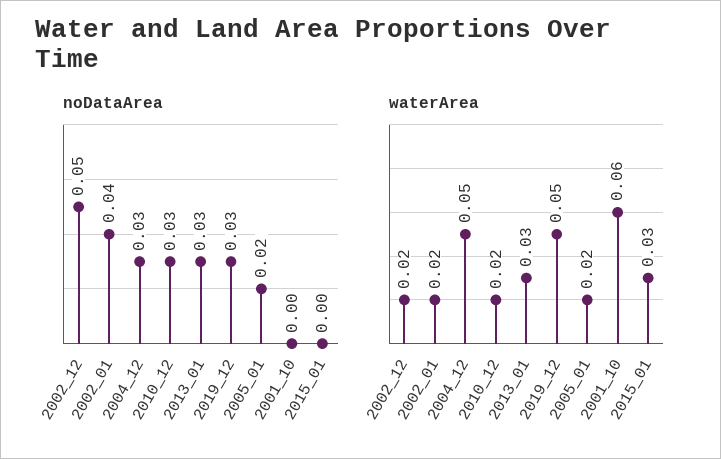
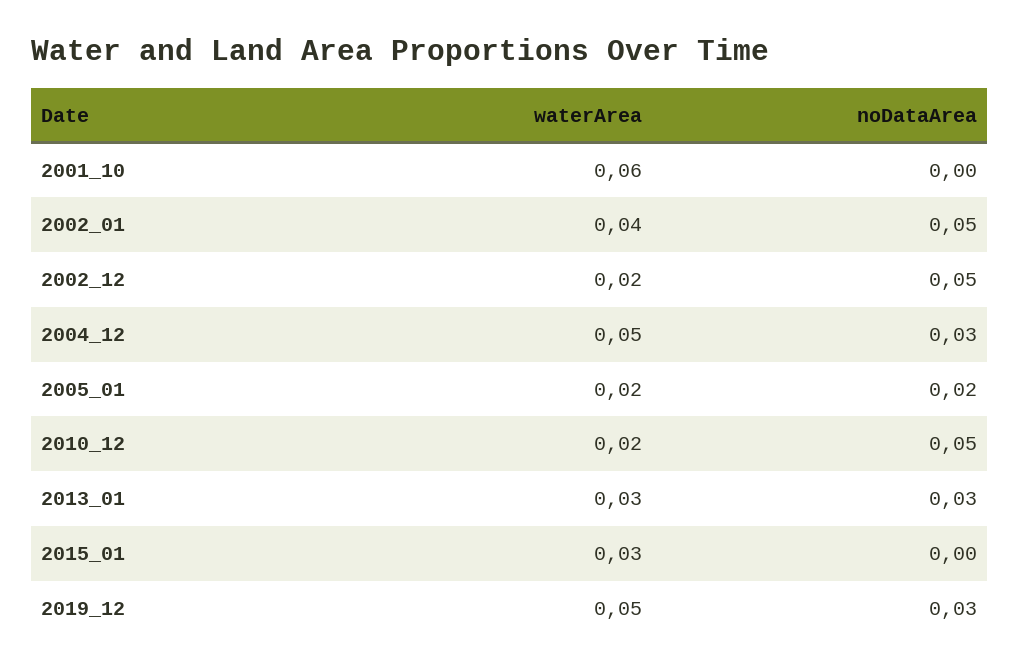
  {
    "noDataArea": {
      "2002_12": 0.05,
-     "2002_01": 0.04,
+     "2002_01": 0.05,
      "2004_12": 0.03,
-     "2010_12": 0.03,
+     "2010_12": 0.05,
      "2013_01": 0.03,
      "2019_12": 0.03,
      "2005_01": 0.02,
      "2001_10": 0,
      "2015_01": 0
    },
    "waterArea": {
      "2002_12": 0.02,
-     "2002_01": 0.02,
+     "2002_01": 0.04,
      "2004_12": 0.05,
      "2010_12": 0.02,
      "2013_01": 0.03,
      "2019_12": 0.05,
      "2005_01": 0.02,
      "2001_10": 0.06,
      "2015_01": 0.03
    }
  }

